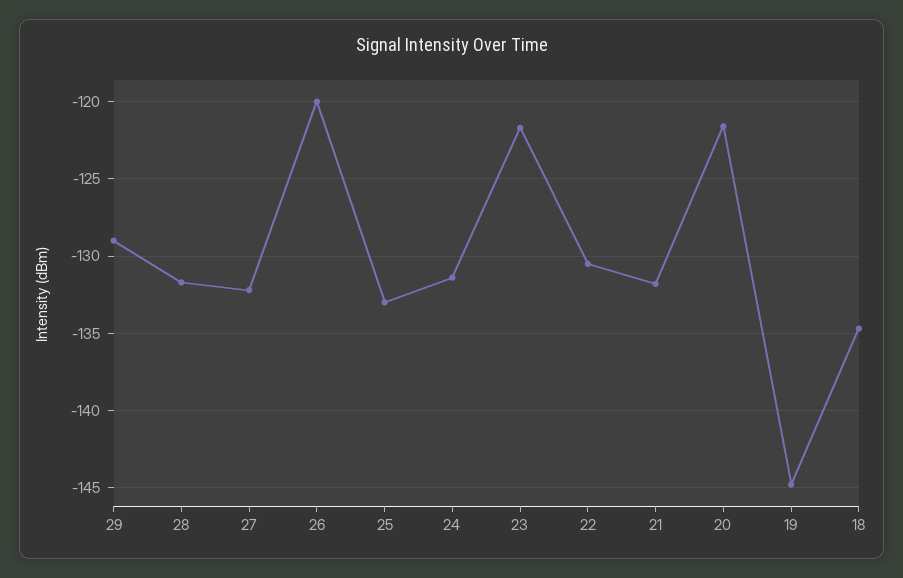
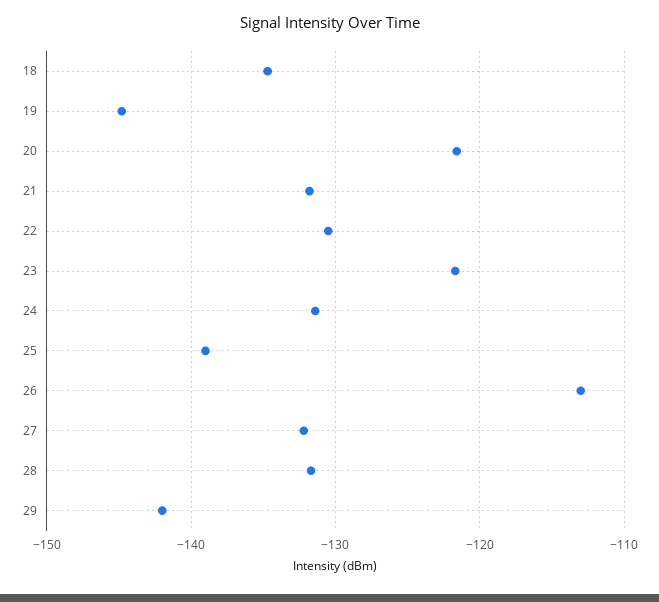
  {
-   "29": -129,
+   "29": -142,
    "28": -131.5,
    "27": -132,
-   "26": -120,
+   "26": -113,
-   "25": -133,
+   "25": -139,
    "24": -131.5,
    "23": -121.5,
    "22": -130.5,
    "21": -132,
    "20": -121.5,
    "19": -145,
    "18": -134.5
  }

